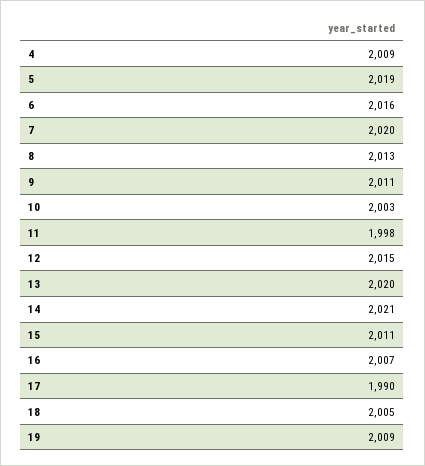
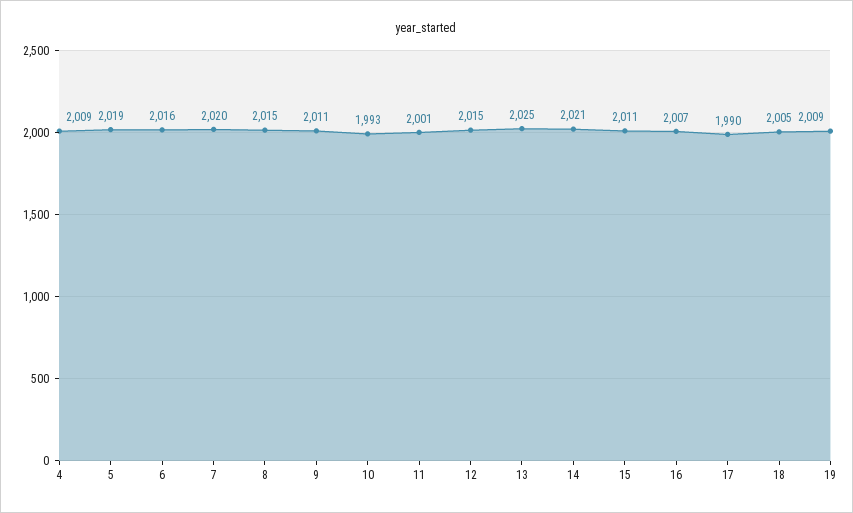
  {
    "4": 2009,
    "5": 2019,
    "6": 2016,
    "7": 2020,
-   "8": 2013,
+   "8": 2015,
    "9": 2011,
-   "10": 2003,
+   "10": 1993,
-   "11": 1998,
+   "11": 2001,
    "12": 2015,
-   "13": 2020,
+   "13": 2025,
    "14": 2021,
    "15": 2011,
    "16": 2007,
    "17": 1990,
    "18": 2005,
    "19": 2009
  }

